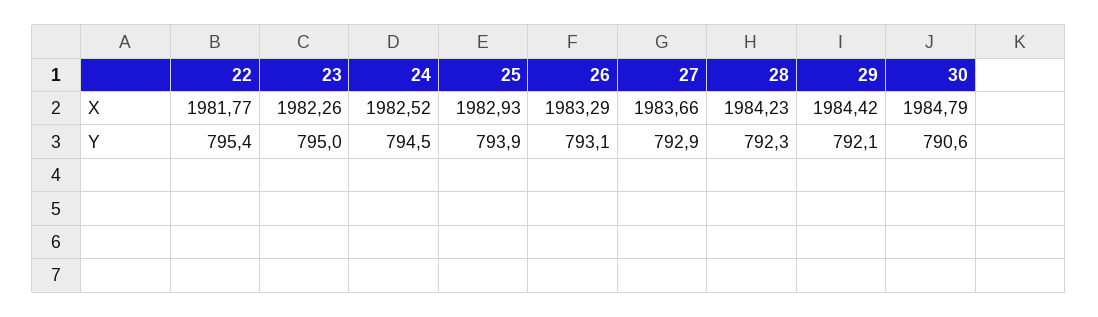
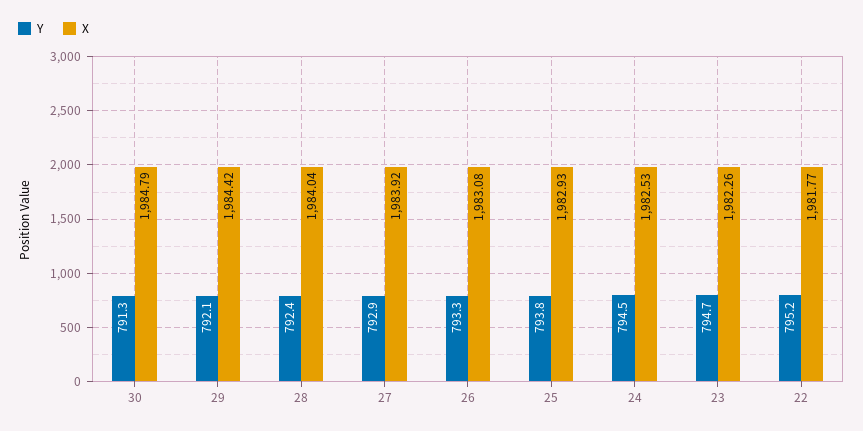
  {
    "X": {
      "22": 1981.77,
      "23": 1982.26,
-     "24": 1982.52,
+     "24": 1982.53,
      "25": 1982.93,
-     "26": 1983.29,
+     "26": 1983.08,
-     "27": 1983.66,
+     "27": 1983.92,
-     "28": 1984.23,
+     "28": 1984.04,
      "29": 1984.42,
      "30": 1984.79
    },
    "Y": {
-     "22": 795.4,
+     "22": 795.2,
-     "23": 795,
+     "23": 794.7,
      "24": 794.5,
-     "25": 793.9,
+     "25": 793.8,
-     "26": 793.1,
+     "26": 793.3,
      "27": 792.9,
-     "28": 792.3,
+     "28": 792.4,
      "29": 792.1,
-     "30": 790.6
+     "30": 791.3
    }
  }

